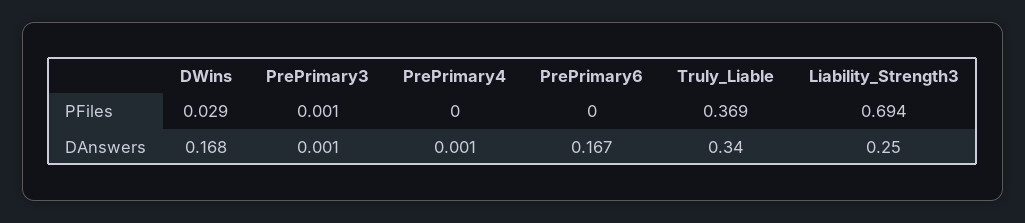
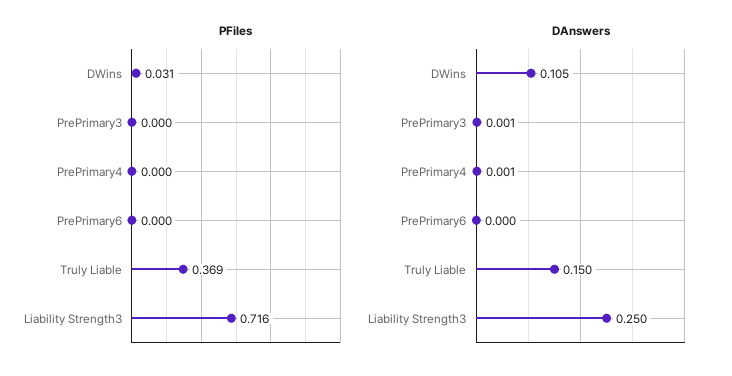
  {
    "PFiles": {
-     "DWins": 0.029,
+     "DWins": 0.031,
-     "PrePrimary3": 0.001,
+     "PrePrimary3": 0,
      "PrePrimary4": 0,
      "PrePrimary6": 0,
      "Truly_Liable": 0.369,
-     "Liability_Strength3": 0.694
+     "Liability_Strength3": 0.716
    },
    "DAnswers": {
-     "DWins": 0.168,
+     "DWins": 0.105,
      "PrePrimary3": 0.001,
      "PrePrimary4": 0.001,
-     "PrePrimary6": 0.167,
+     "PrePrimary6": 0,
-     "Truly_Liable": 0.34,
+     "Truly_Liable": 0.15,
      "Liability_Strength3": 0.25
    }
  }

